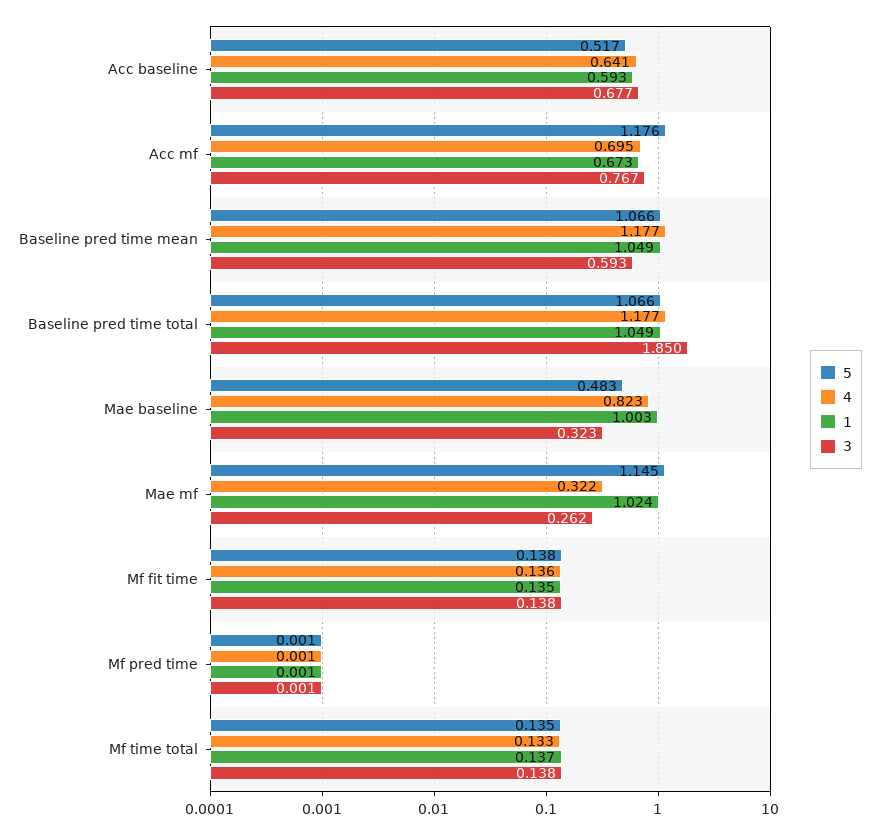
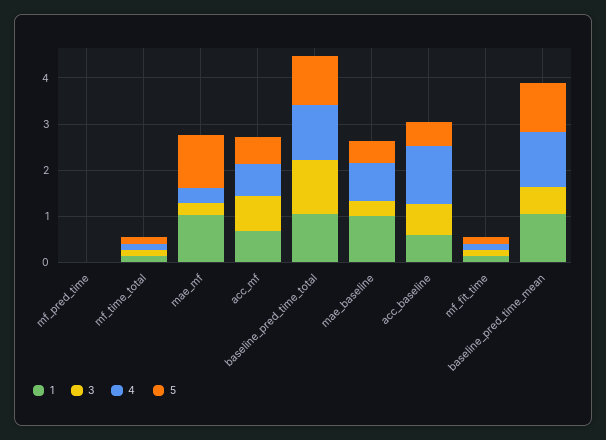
  {
    "5": {
      "Acc baseline": 0.517,
-     "Acc mf": 1.176,
+     "Acc mf": 0.6,
      "Baseline pred time mean": 1.066,
      "Baseline pred time total": 1.066,
      "Mae baseline": 0.483,
      "Mae mf": 1.145,
      "Mf fit time": 0.138,
      "Mf pred time": 0.001,
      "Mf time total": 0.135
    },
    "4": {
-     "Acc baseline": 0.641,
+     "Acc baseline": 1.2,
      "Acc mf": 0.695,
      "Baseline pred time mean": 1.177,
      "Baseline pred time total": 1.177,
      "Mae baseline": 0.823,
      "Mae mf": 0.322,
      "Mf fit time": 0.136,
      "Mf pred time": 0.001,
      "Mf time total": 0.133
    },
    "1": {
      "Acc baseline": 0.593,
      "Acc mf": 0.673,
      "Baseline pred time mean": 1.049,
      "Baseline pred time total": 1.049,
      "Mae baseline": 1.003,
      "Mae mf": 1.024,
      "Mf fit time": 0.135,
      "Mf pred time": 0.001,
      "Mf time total": 0.137
    },
    "3": {
      "Acc baseline": 0.677,
      "Acc mf": 0.767,
      "Baseline pred time mean": 0.593,
-     "Baseline pred time total": 1.85,
+     "Baseline pred time total": 1.2,
      "Mae baseline": 0.323,
      "Mae mf": 0.262,
      "Mf fit time": 0.138,
      "Mf pred time": 0.001,
      "Mf time total": 0.138
    }
  }

